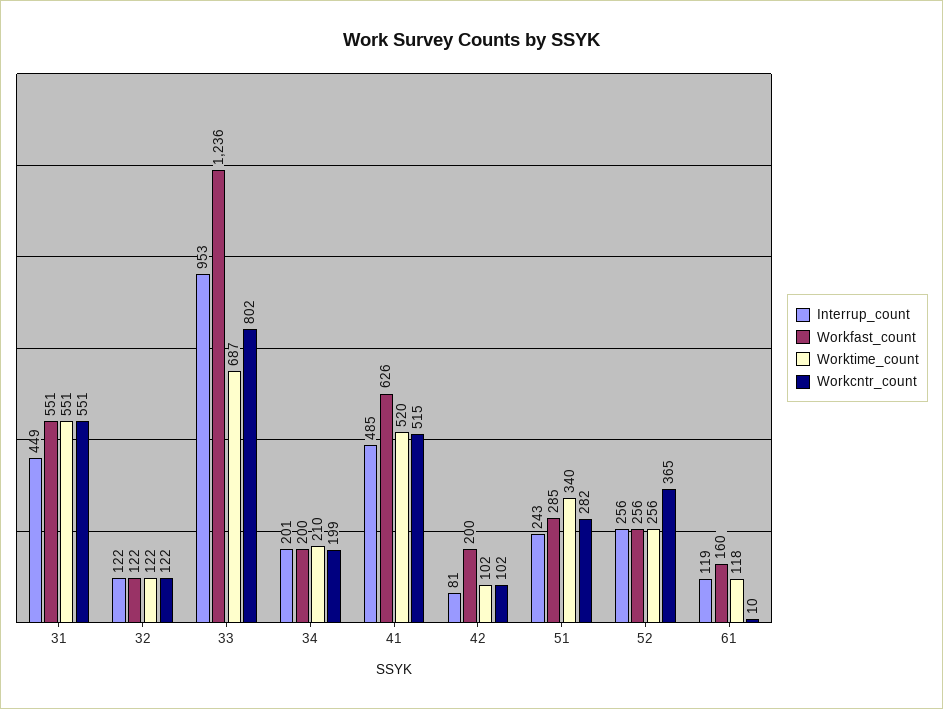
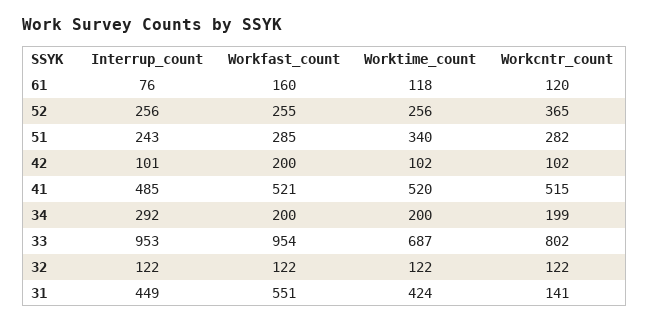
  {
    "Interrup_count": {
      "31": 449,
      "32": 122,
      "33": 953,
-     "34": 201,
+     "34": 292,
      "41": 485,
-     "42": 81,
+     "42": 101,
      "51": 243,
      "52": 256,
-     "61": 119
+     "61": 76
    },
    "Workfast_count": {
      "31": 551,
      "32": 122,
-     "33": 1236,
+     "33": 954,
      "34": 200,
-     "41": 626,
+     "41": 521,
      "42": 200,
      "51": 285,
-     "52": 256,
+     "52": 255,
      "61": 160
    },
    "Worktime_count": {
-     "31": 551,
+     "31": 424,
      "32": 122,
      "33": 687,
-     "34": 210,
+     "34": 200,
      "41": 520,
      "42": 102,
      "51": 340,
      "52": 256,
      "61": 118
    },
    "Workcntr_count": {
-     "31": 551,
+     "31": 141,
      "32": 122,
      "33": 802,
      "34": 199,
      "41": 515,
      "42": 102,
      "51": 282,
      "52": 365,
-     "61": 10
+     "61": 120
    }
  }

